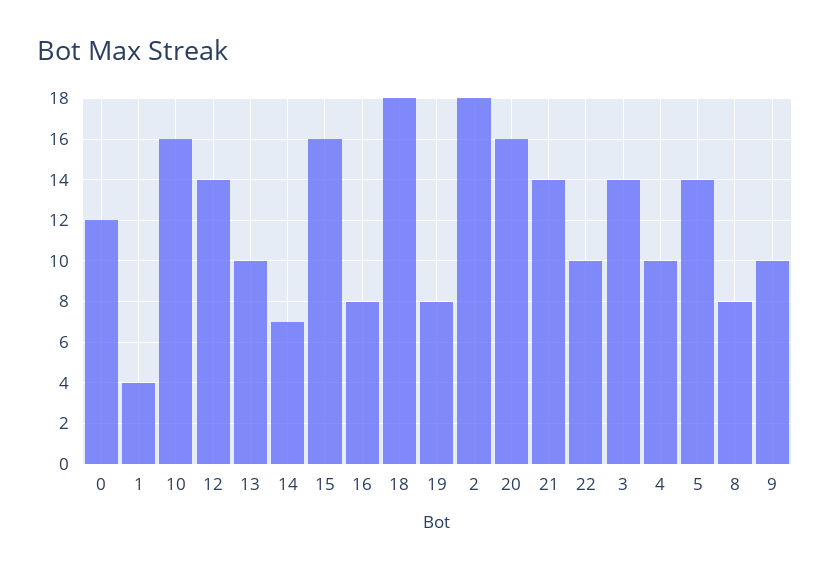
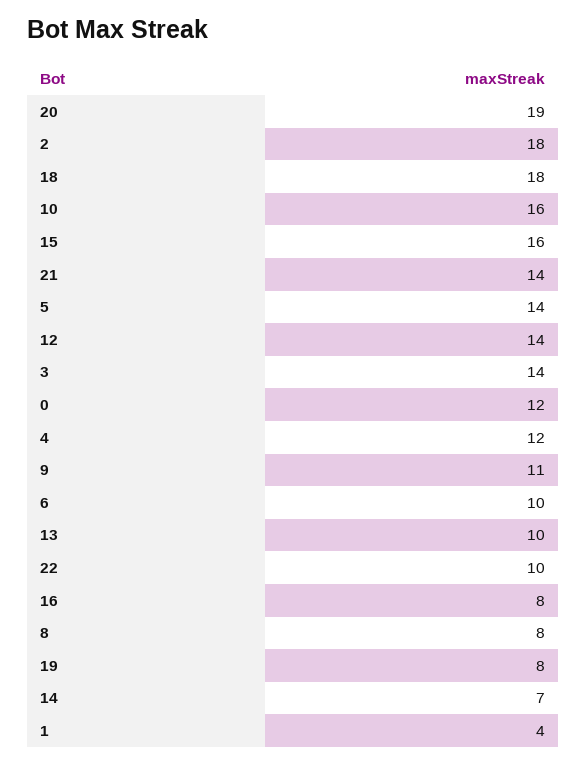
  {
    "0": 12,
    "1": 4,
    "10": 16,
    "12": 14,
    "13": 10,
    "14": 7,
    "15": 16,
    "16": 8,
    "18": 18,
    "19": 8,
    "2": 18,
-   "20": 16,
+   "20": 19,
    "21": 14,
    "22": 10,
    "3": 14,
-   "4": 10,
+   "4": 12,
    "5": 14,
    "8": 8,
-   "9": 10
+   "9": 11,
+   "6": 10
  }

